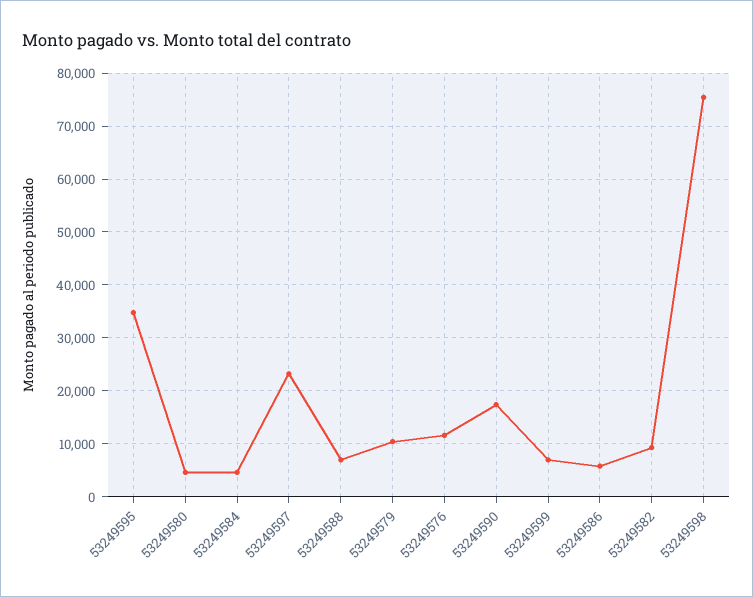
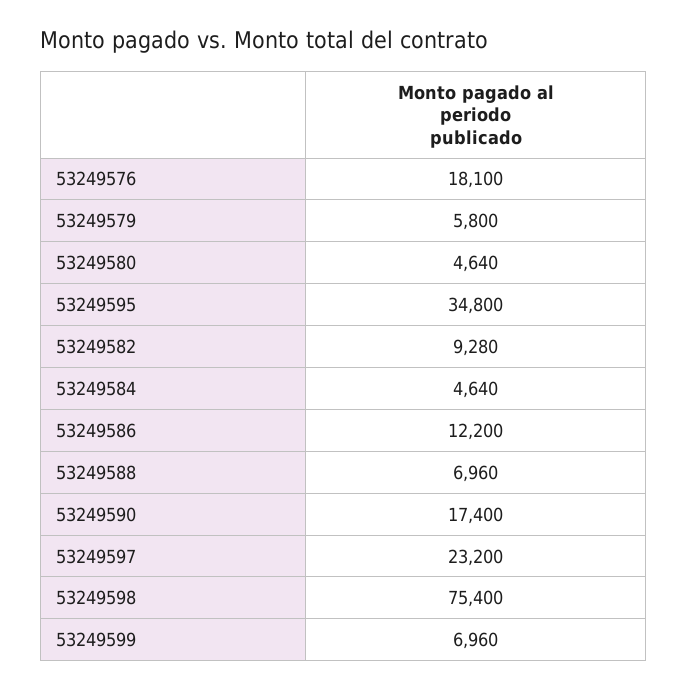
  {
    "53249595": 34800,
    "53249580": 4640,
    "53249584": 4640,
    "53249597": 23200,
    "53249588": 6960,
-   "53249579": 10000,
+   "53249579": 5800,
-   "53249576": 12000,
+   "53249576": 18100,
    "53249590": 17400,
    "53249599": 6960,
-   "53249586": 6000,
+   "53249586": 12200,
    "53249582": 9280,
    "53249598": 75400
  }

